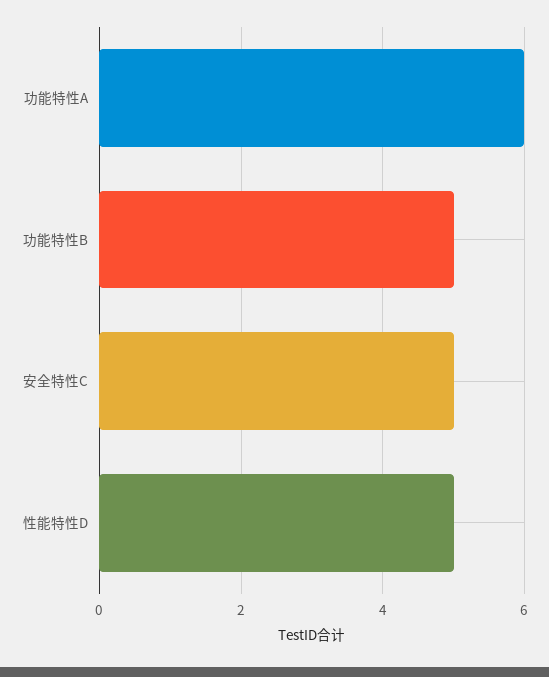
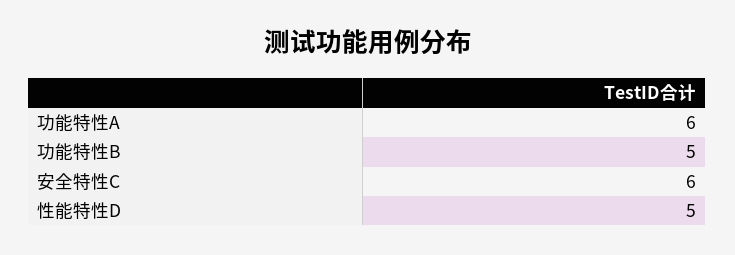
  {
    "功能特性A": 6,
    "功能特性B": 5,
-   "安全特性C": 5,
+   "安全特性C": 6,
    "性能特性D": 5
  }

